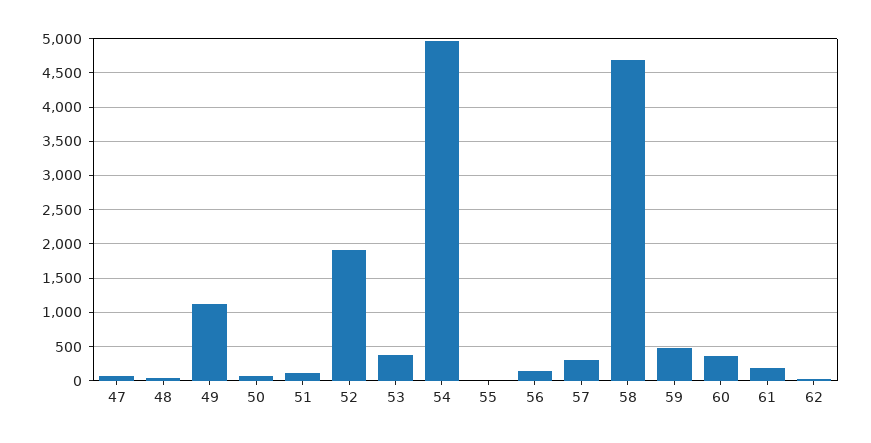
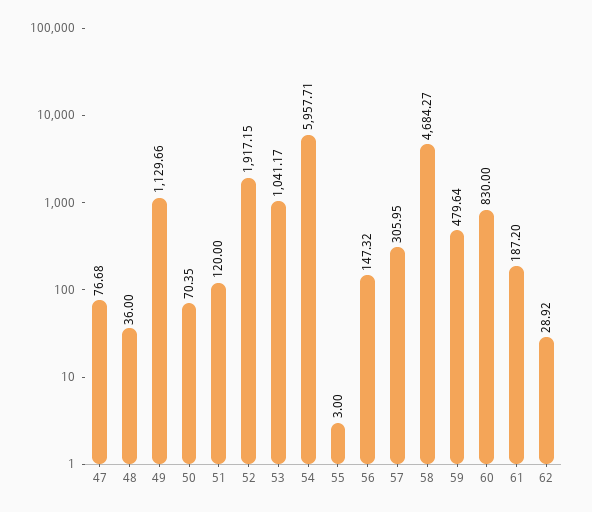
  {
    "47": 76.68,
    "48": 36,
    "49": 1129.66,
    "50": 70.35,
    "51": 120,
    "52": 1917.15,
-   "53": 400,
+   "53": 1041.17,
-   "54": 5000,
+   "54": 5957.71,
    "55": 3,
    "56": 147.32,
    "57": 305.95,
    "58": 4684.27,
    "59": 479.64,
-   "60": 400,
+   "60": 830,
    "61": 187.2,
    "62": 28.92
  }

